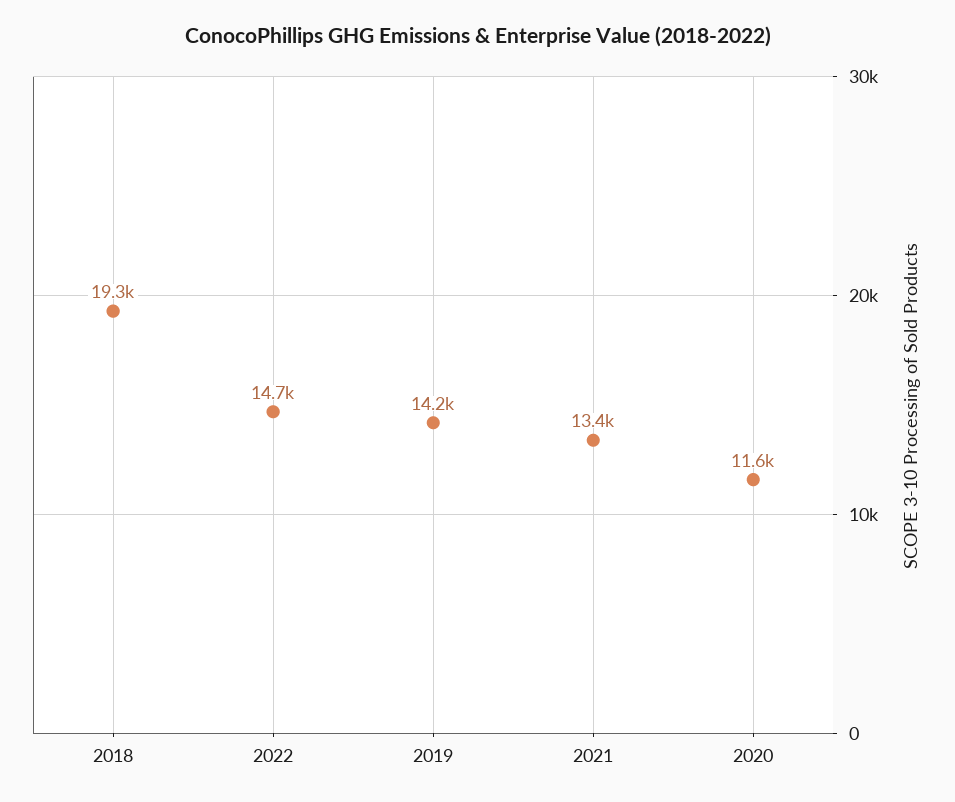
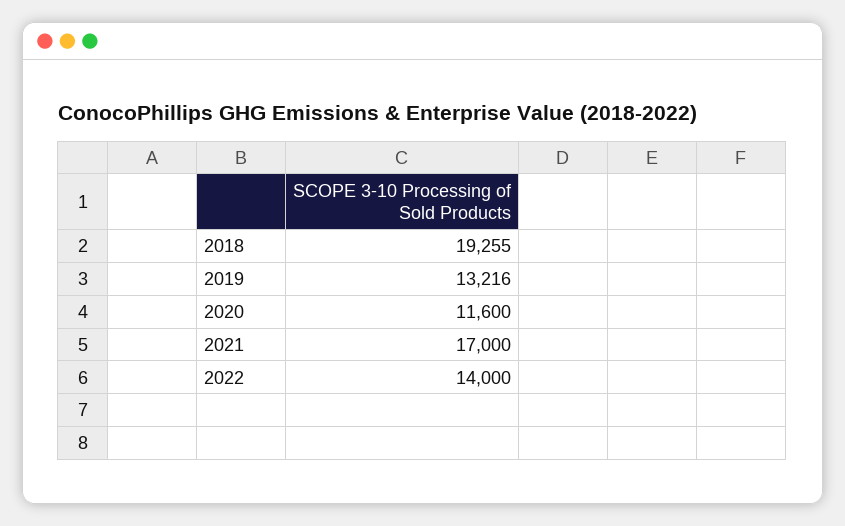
  {
    "2018": 19255,
-   "2022": 14700,
+   "2022": 14000,
-   "2019": 14200,
+   "2019": 13216,
-   "2021": 13400,
+   "2021": 17000,
    "2020": 11600
  }

